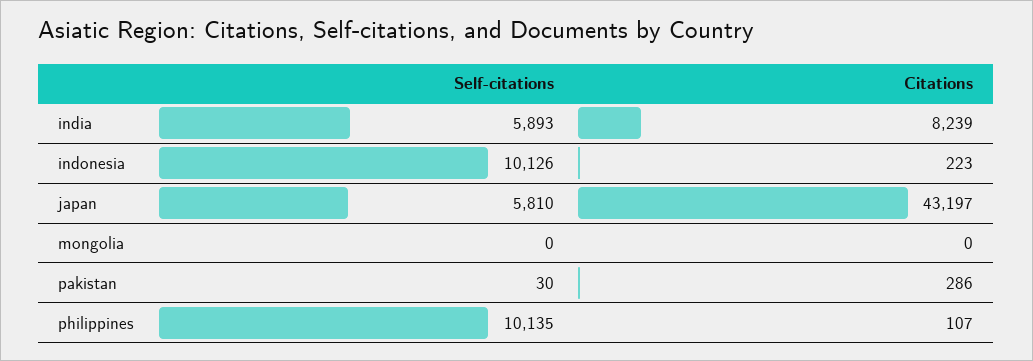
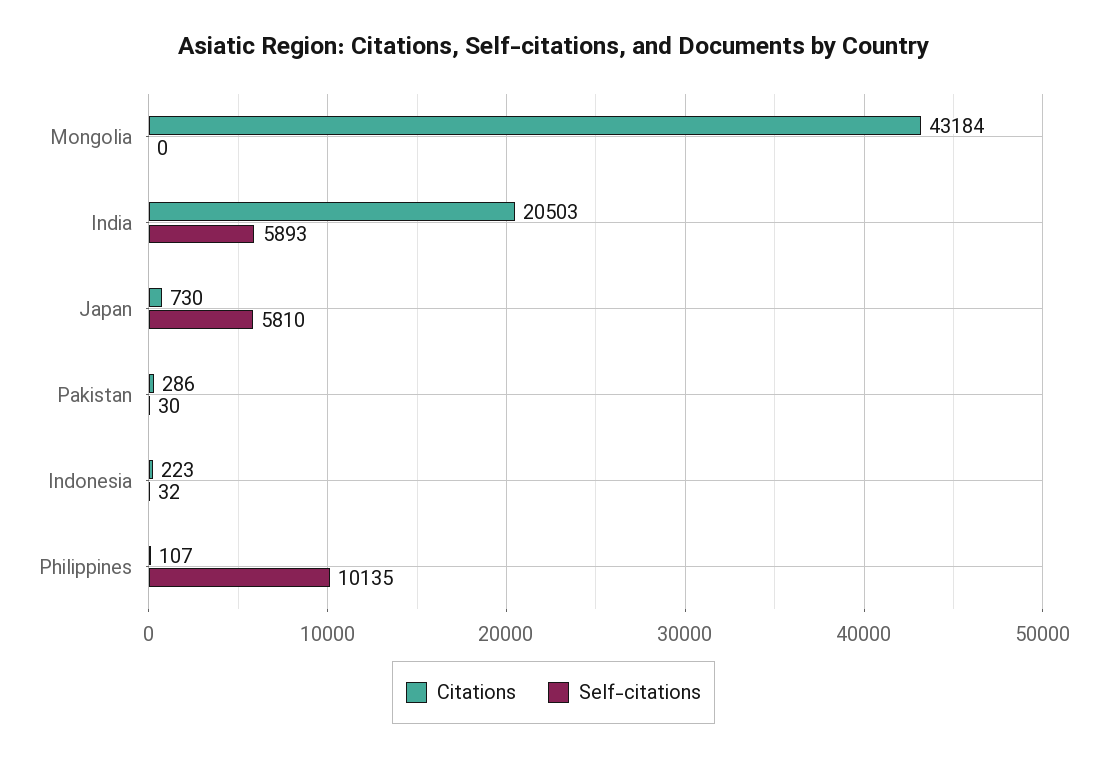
  {
    "Self-citations": {
      "india": 5893,
-     "indonesia": 10126,
+     "indonesia": 32,
      "japan": 5810,
      "mongolia": 0,
      "pakistan": 30,
      "philippines": 10135
    },
    "Citations": {
-     "india": 8239,
+     "india": 20503,
      "indonesia": 223,
-     "japan": 43197,
+     "japan": 730,
-     "mongolia": 0,
+     "mongolia": 43184,
      "pakistan": 286,
      "philippines": 107
    }
  }

